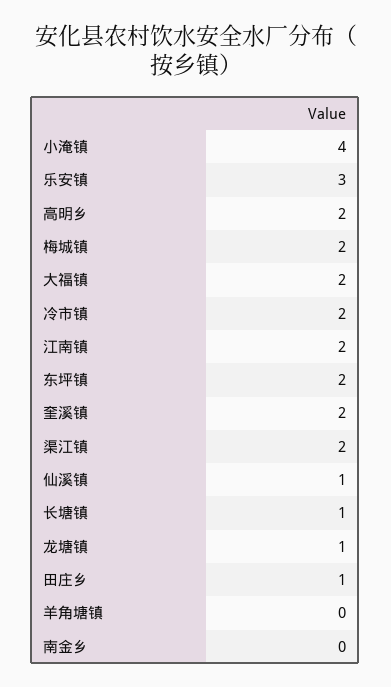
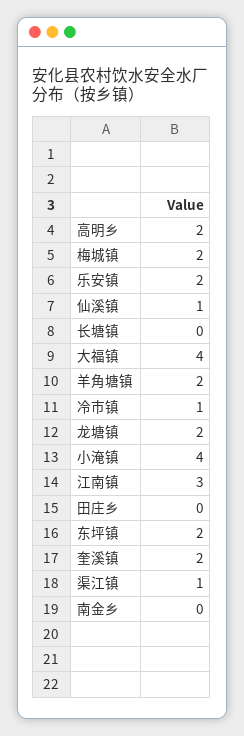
  {
    "小淹镇": 4,
-   "乐安镇": 3,
+   "乐安镇": 2,
    "高明乡": 2,
    "梅城镇": 2,
-   "大福镇": 2,
+   "大福镇": 4,
-   "冷市镇": 2,
+   "冷市镇": 1,
-   "江南镇": 2,
+   "江南镇": 3,
    "东坪镇": 2,
    "奎溪镇": 2,
-   "渠江镇": 2,
+   "渠江镇": 1,
    "仙溪镇": 1,
-   "长塘镇": 1,
+   "长塘镇": 0,
-   "龙塘镇": 1,
+   "龙塘镇": 2,
-   "田庄乡": 1,
+   "田庄乡": 0,
-   "羊角塘镇": 0,
+   "羊角塘镇": 2,
    "南金乡": 0
  }

